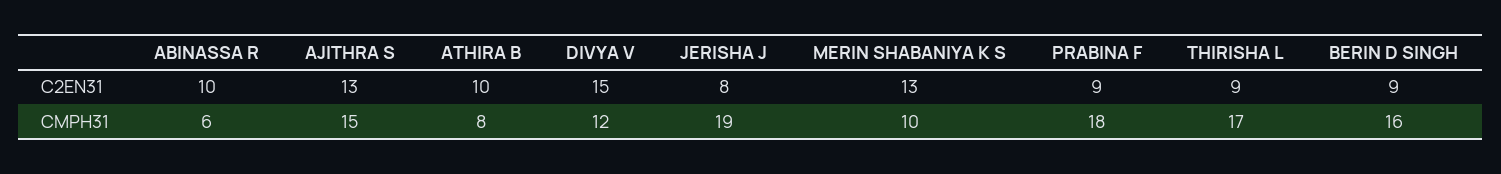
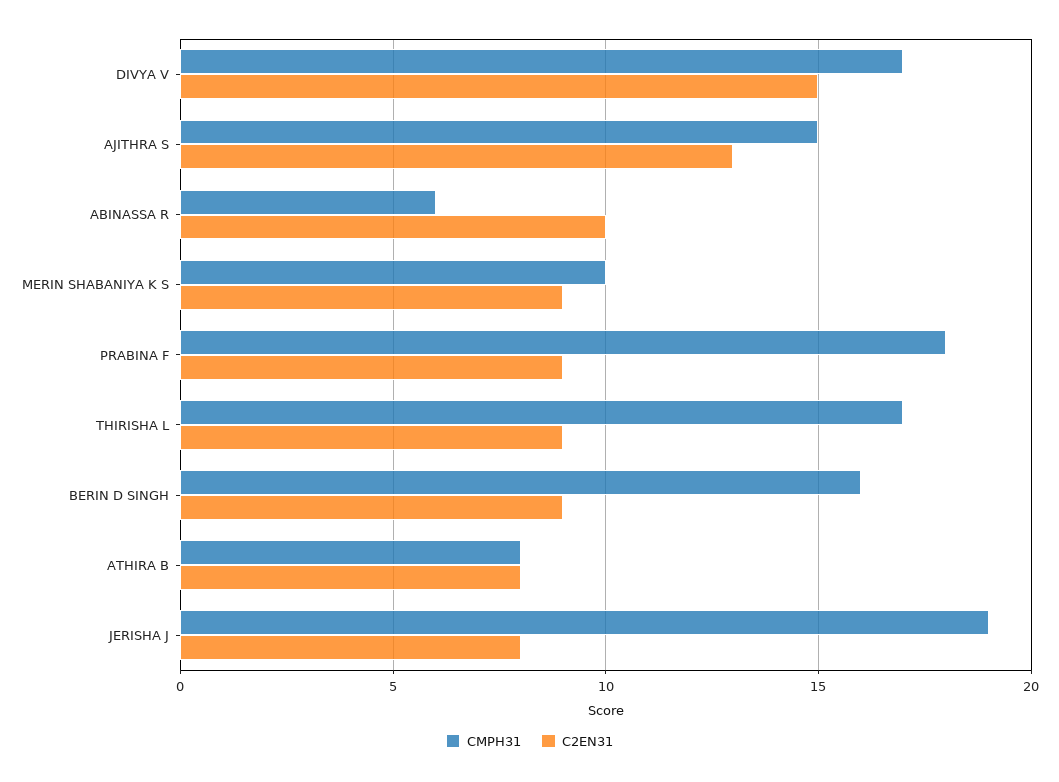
  {
    "C2EN31": {
      "ABINASSA R": 10,
      "AJITHRA S": 13,
-     "ATHIRA B": 10,
+     "ATHIRA B": 8,
      "DIVYA V": 15,
      "JERISHA J": 8,
-     "MERIN SHABANIYA K S": 13,
+     "MERIN SHABANIYA K S": 9,
      "PRABINA F": 9,
      "THIRISHA L": 9,
      "BERIN D SINGH": 9
    },
    "CMPH31": {
      "ABINASSA R": 6,
      "AJITHRA S": 15,
      "ATHIRA B": 8,
-     "DIVYA V": 12,
+     "DIVYA V": 17,
      "JERISHA J": 19,
      "MERIN SHABANIYA K S": 10,
      "PRABINA F": 18,
      "THIRISHA L": 17,
      "BERIN D SINGH": 16
    }
  }

